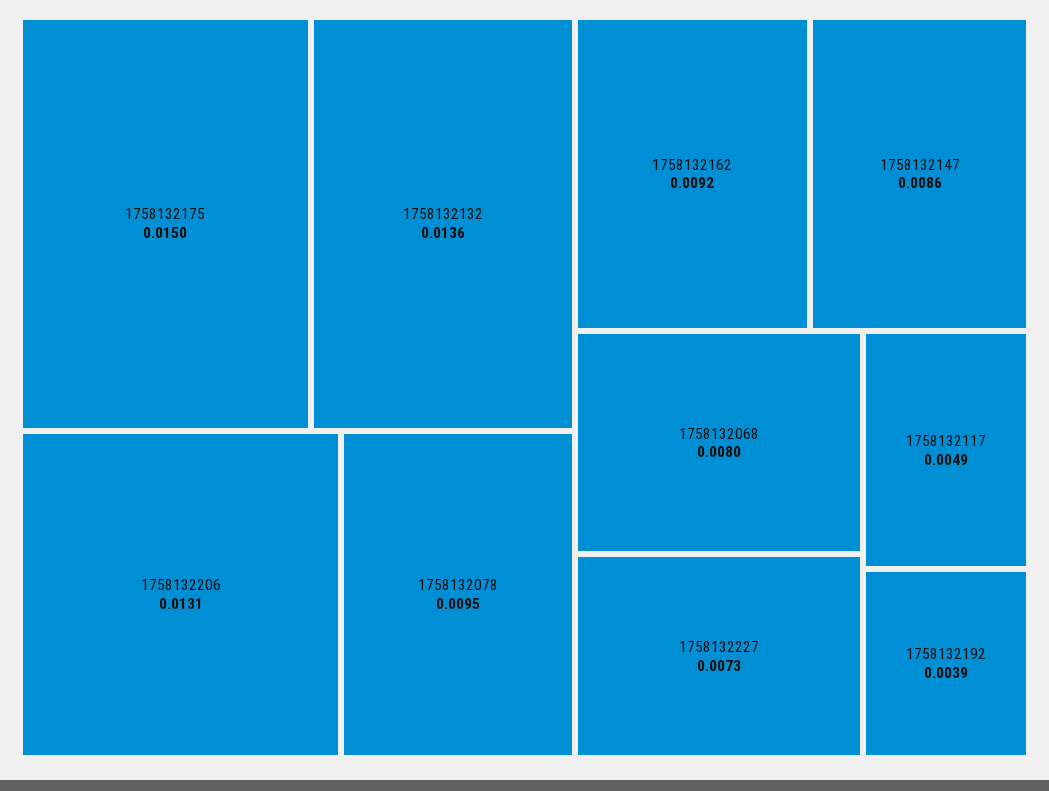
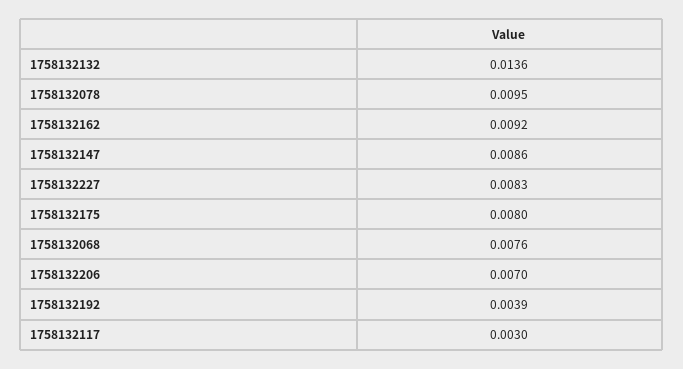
  {
-   "1758132175": 0.015,
+   "1758132175": 0.008,
    "1758132132": 0.0136,
-   "1758132206": 0.0131,
+   "1758132206": 0.007,
    "1758132078": 0.0095,
    "1758132162": 0.0092,
    "1758132147": 0.0086,
-   "1758132068": 0.008,
+   "1758132068": 0.0076,
-   "1758132227": 0.0073,
+   "1758132227": 0.0083,
-   "1758132117": 0.0049,
+   "1758132117": 0.003,
    "1758132192": 0.0039
  }

